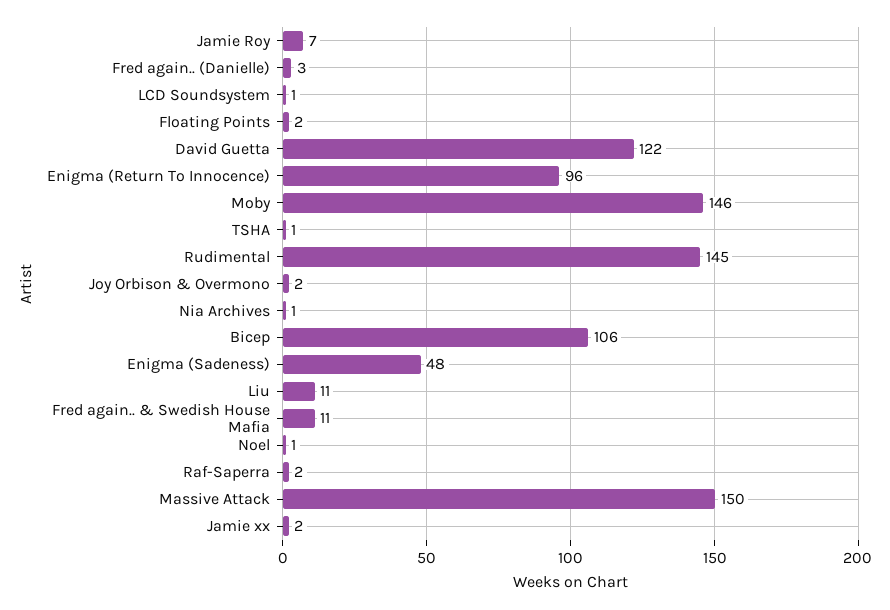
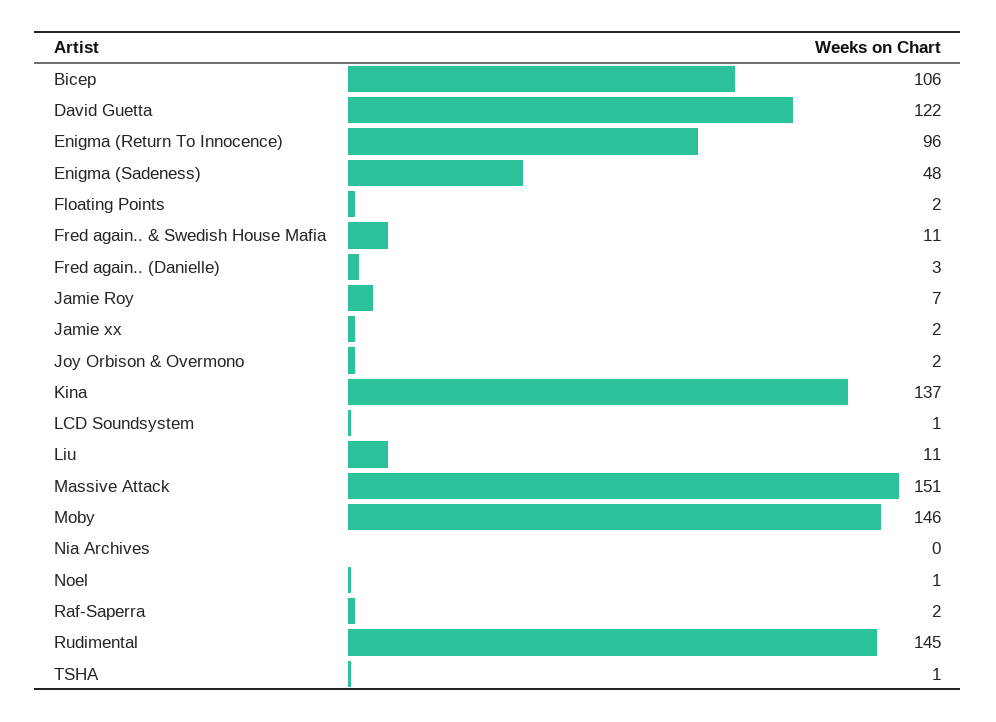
  {
    "Jamie Roy": 7,
    "Fred again.. (Danielle)": 3,
    "LCD Soundsystem": 1,
    "Floating Points": 2,
    "David Guetta": 122,
    "Enigma (Return To Innocence)": 96,
    "Moby": 146,
    "TSHA": 1,
    "Rudimental": 145,
    "Joy Orbison & Overmono": 2,
-   "Nia Archives": 1,
+   "Nia Archives": 0,
    "Bicep": 106,
    "Enigma (Sadeness)": 48,
    "Liu": 11,
    "Fred again.. & Swedish House Mafia": 11,
    "Noel": 1,
    "Raf-Saperra": 2,
-   "Massive Attack": 150,
+   "Massive Attack": 151,
-   "Jamie xx": 2
+   "Jamie xx": 2,
+   "Kina": 137
  }

